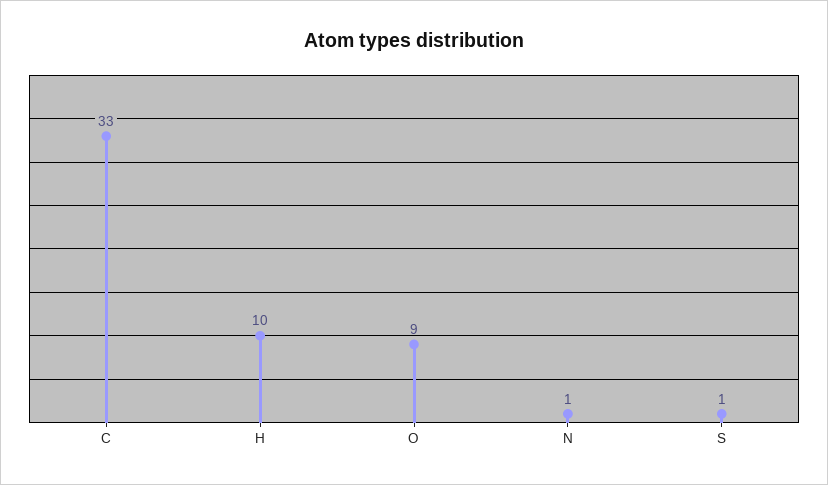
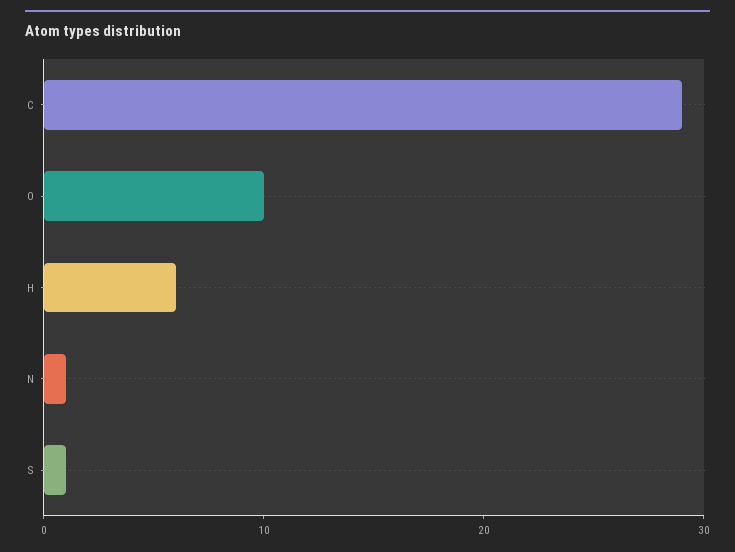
  {
-   "C": 33,
+   "C": 29,
-   "H": 10,
+   "H": 6,
-   "O": 9,
+   "O": 10,
    "N": 1,
    "S": 1
  }

